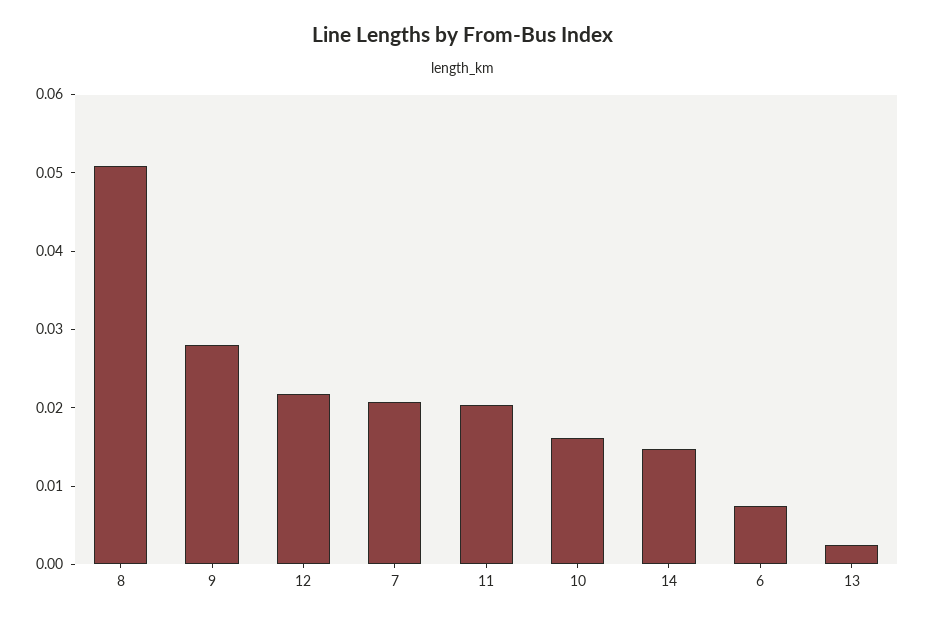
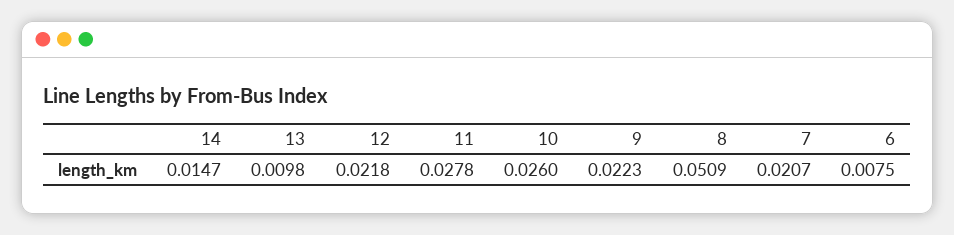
  {
    "8": 0.0509,
-   "9": 0.028,
+   "9": 0.0223,
    "12": 0.0218,
    "7": 0.0207,
-   "11": 0.02,
+   "11": 0.0278,
-   "10": 0.016,
+   "10": 0.026,
    "14": 0.0147,
    "6": 0.0075,
-   "13": 0.002
+   "13": 0.0098
  }

